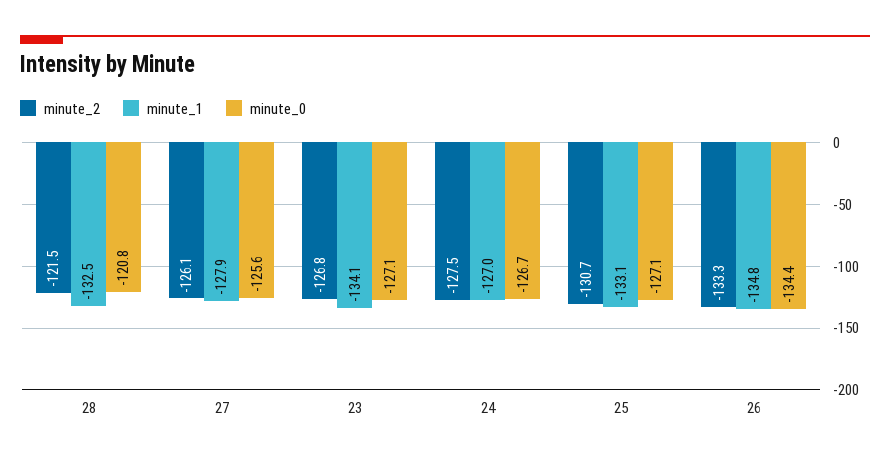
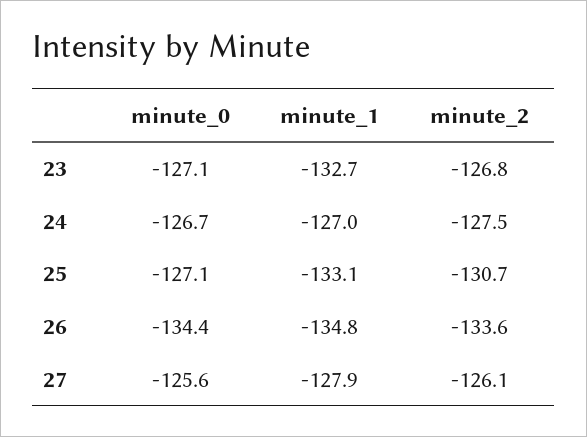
  {
    "minute_2": {
-     "28": -121.5,
      "27": -126.1,
      "23": -126.8,
      "24": -127.5,
      "25": -130.7,
-     "26": -133.3
+     "26": -133.6
    },
    "minute_1": {
-     "28": -132.5,
      "27": -127.9,
-     "23": -134.1,
+     "23": -132.7,
      "24": -127,
      "25": -133.1,
      "26": -134.8
    },
    "minute_0": {
-     "28": -120.8,
      "27": -125.6,
      "23": -127.1,
      "24": -126.7,
      "25": -127.1,
      "26": -134.4
    }
  }

